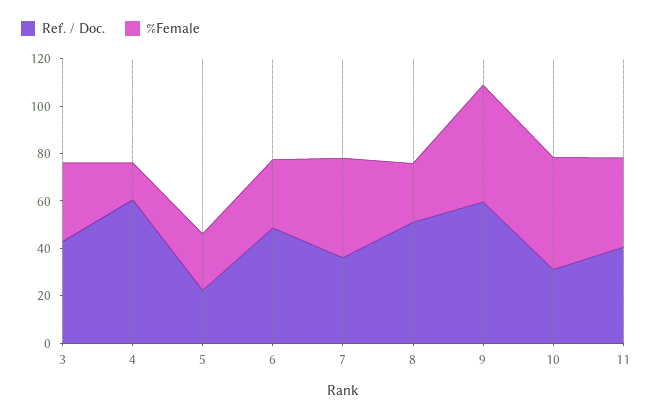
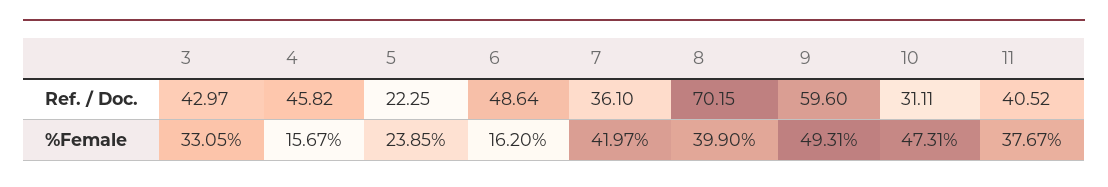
  {
    "Ref. / Doc.": {
      "3": 42.97,
-     "4": 60,
+     "4": 45.82,
      "5": 22.25,
      "6": 48.64,
      "7": 36.1,
-     "8": 50,
+     "8": 70.15,
      "9": 59.6,
      "10": 31.11,
      "11": 40.52
    },
    "%Female": {
      "3": 33.05,
      "4": 15.67,
      "5": 23.85,
-     "6": 30,
+     "6": 16.2,
      "7": 41.97,
-     "8": 25,
+     "8": 39.9,
      "9": 49.31,
      "10": 47.31,
      "11": 37.67
    }
  }

